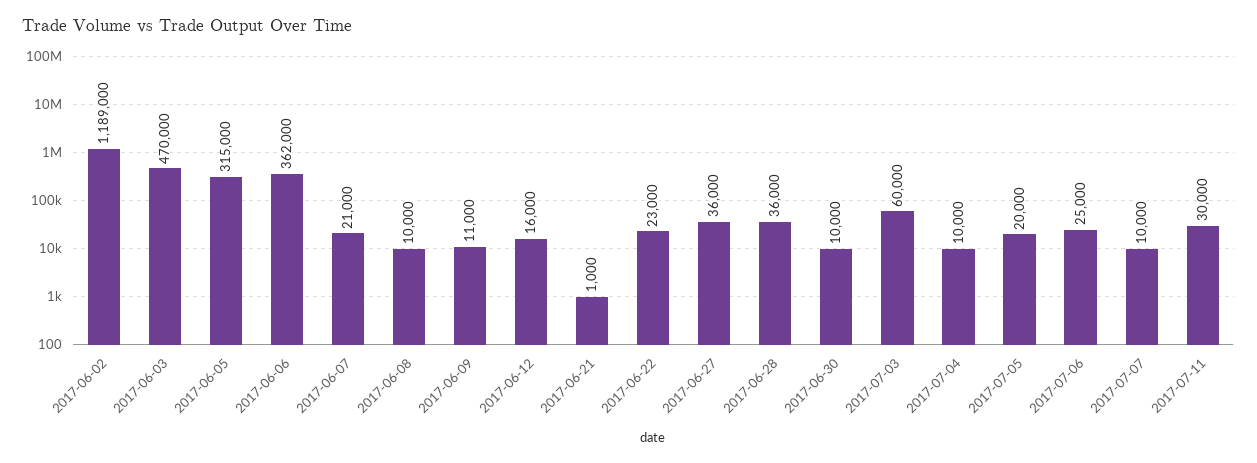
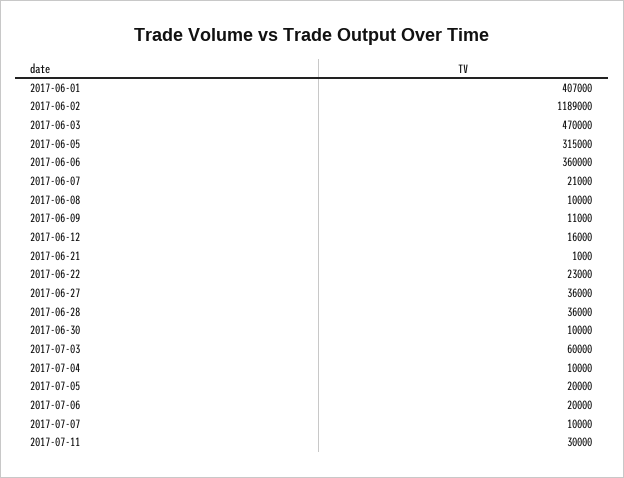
  {
    "2017-06-02": 1189000,
    "2017-06-03": 470000,
    "2017-06-05": 315000,
-   "2017-06-06": 362000,
+   "2017-06-06": 360000,
    "2017-06-07": 21000,
    "2017-06-08": 10000,
    "2017-06-09": 11000,
    "2017-06-12": 16000,
    "2017-06-21": 1000,
    "2017-06-22": 23000,
    "2017-06-27": 36000,
    "2017-06-28": 36000,
    "2017-06-30": 10000,
    "2017-07-03": 60000,
    "2017-07-04": 10000,
    "2017-07-05": 20000,
-   "2017-07-06": 25000,
+   "2017-07-06": 20000,
    "2017-07-07": 10000,
-   "2017-07-11": 30000
+   "2017-07-11": 30000,
+   "2017-06-01": 407000
  }

